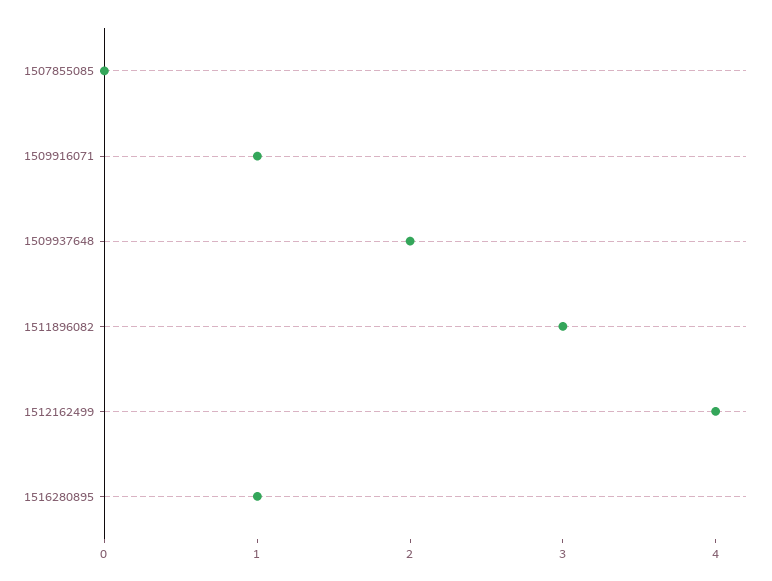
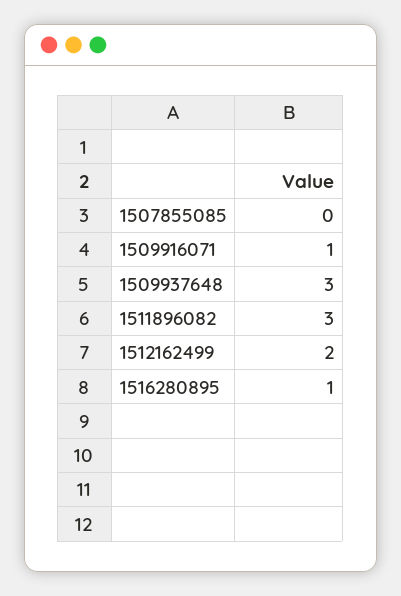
  {
    "1507855085": 0,
    "1509916071": 1,
-   "1509937648": 2,
+   "1509937648": 3,
    "1511896082": 3,
-   "1512162499": 4,
+   "1512162499": 2,
    "1516280895": 1
  }

